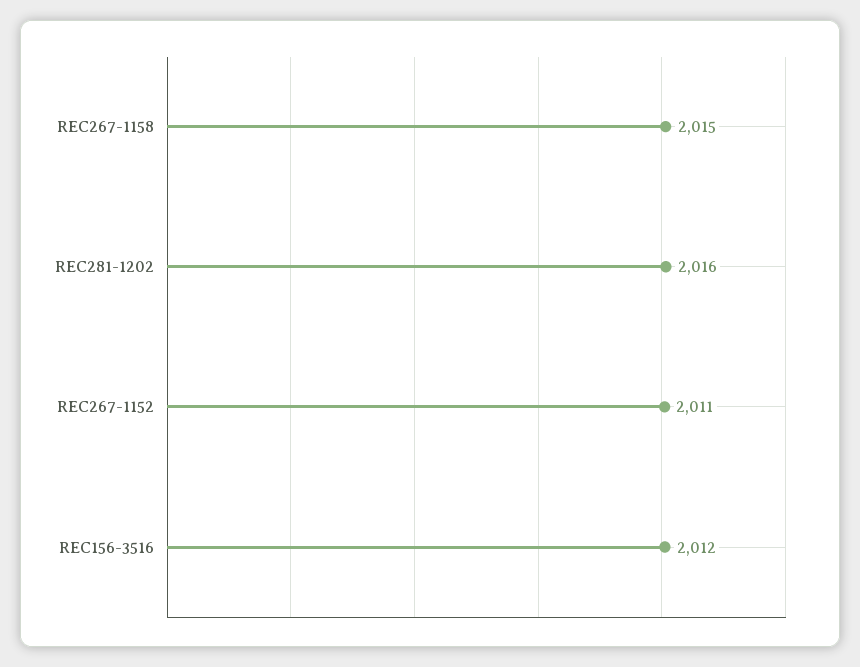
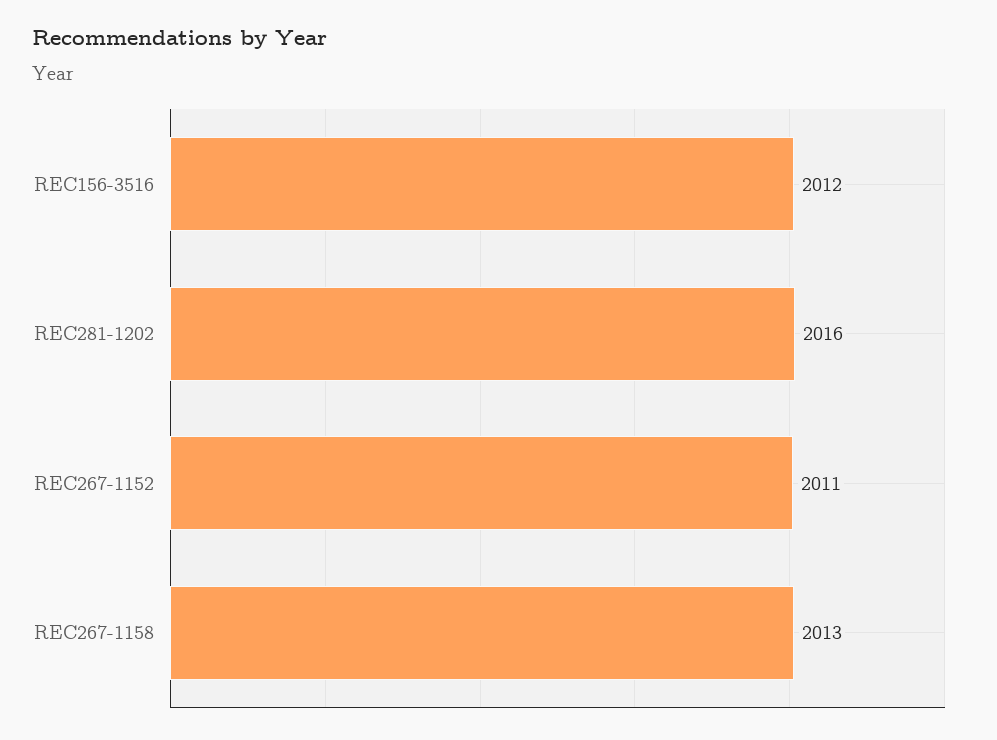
  {
-   "REC267-1158": 2015,
+   "REC267-1158": 2013,
    "REC281-1202": 2016,
    "REC267-1152": 2011,
    "REC156-3516": 2012
  }

